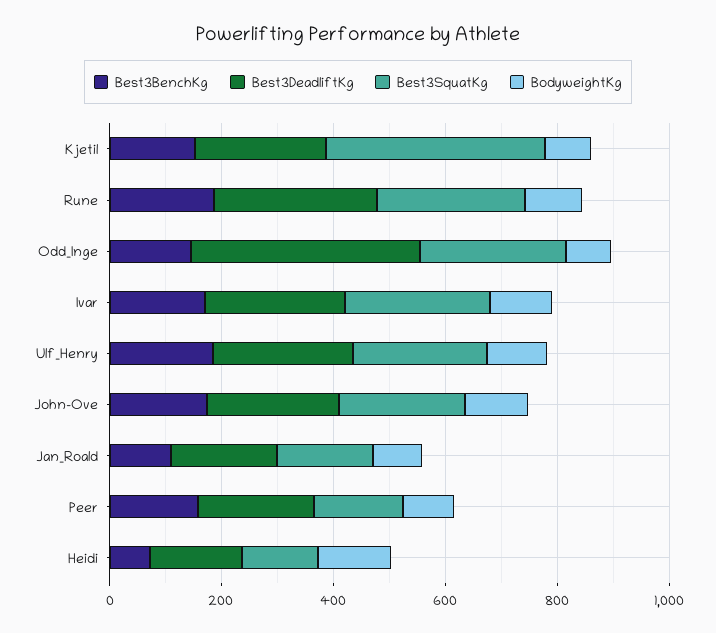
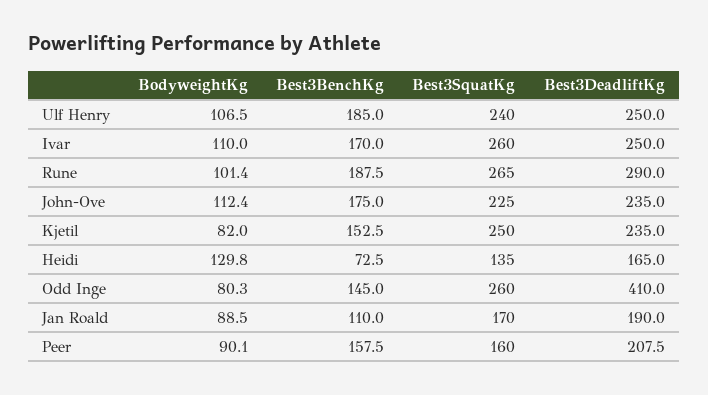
  {
    "Best3BenchKg": {
      "Kjetil": 152.5,
      "Rune": 187.5,
      "Odd_Inge": 145,
      "Ivar": 170,
      "Ulf_Henry": 185,
      "John-Ove": 175,
      "Jan_Roald": 110,
      "Peer": 157.5,
      "Heidi": 72.5
    },
    "Best3DeadliftKg": {
      "Kjetil": 235,
      "Rune": 290,
      "Odd_Inge": 410,
      "Ivar": 250,
      "Ulf_Henry": 250,
      "John-Ove": 235,
      "Jan_Roald": 190,
      "Peer": 207.5,
      "Heidi": 165
    },
    "Best3SquatKg": {
-     "Kjetil": 400,
+     "Kjetil": 250,
      "Rune": 265,
      "Odd_Inge": 260,
      "Ivar": 260,
      "Ulf_Henry": 240,
      "John-Ove": 225,
      "Jan_Roald": 170,
      "Peer": 160,
      "Heidi": 135
    },
    "BodyweightKg": {
      "Kjetil": 82,
      "Rune": 101.4,
      "Odd_Inge": 80.3,
      "Ivar": 110,
      "Ulf_Henry": 106.5,
      "John-Ove": 112.4,
      "Jan_Roald": 88.5,
      "Peer": 90.1,
      "Heidi": 129.8
    }
  }

